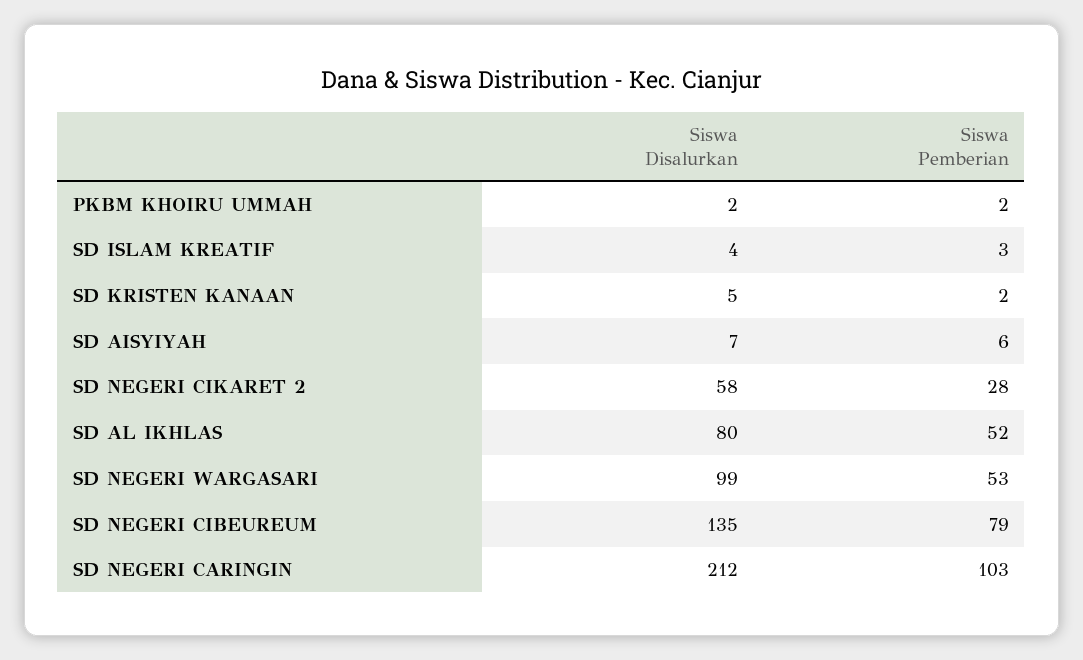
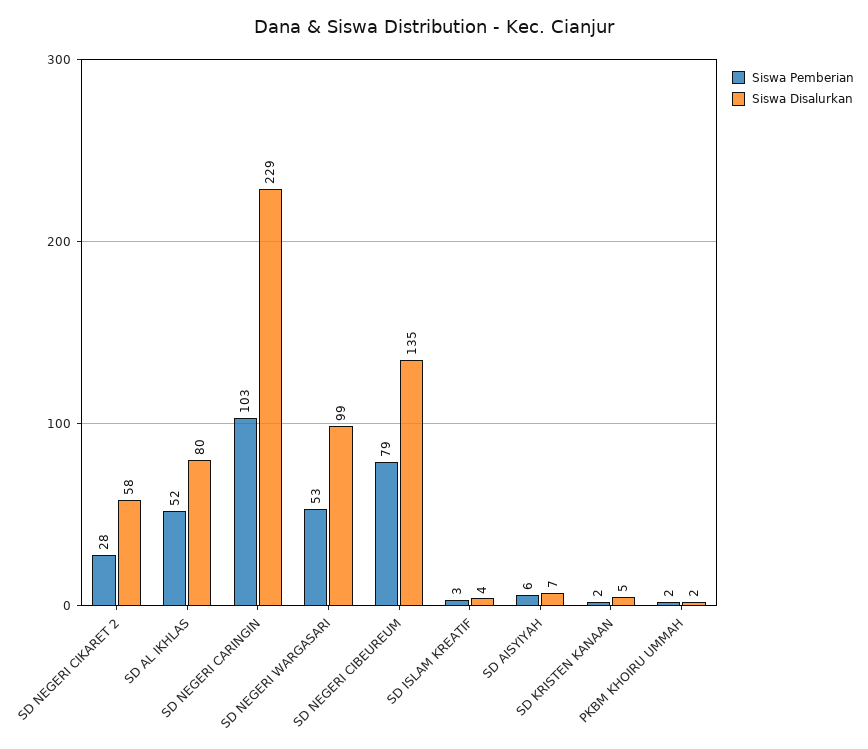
  {
    "Siswa Disalurkan": {
      "PKBM KHOIRU UMMAH": 2,
      "SD ISLAM KREATIF": 4,
      "SD KRISTEN KANAAN": 5,
      "SD AISYIYAH": 7,
      "SD NEGERI CIKARET 2": 58,
      "SD AL IKHLAS": 80,
      "SD NEGERI WARGASARI": 99,
      "SD NEGERI CIBEUREUM": 135,
-     "SD NEGERI CARINGIN": 212
+     "SD NEGERI CARINGIN": 229
    },
    "Siswa Pemberian": {
      "PKBM KHOIRU UMMAH": 2,
      "SD ISLAM KREATIF": 3,
      "SD KRISTEN KANAAN": 2,
      "SD AISYIYAH": 6,
      "SD NEGERI CIKARET 2": 28,
      "SD AL IKHLAS": 52,
      "SD NEGERI WARGASARI": 53,
      "SD NEGERI CIBEUREUM": 79,
      "SD NEGERI CARINGIN": 103
    }
  }

